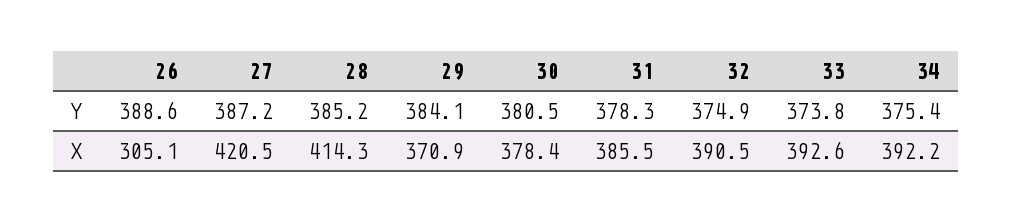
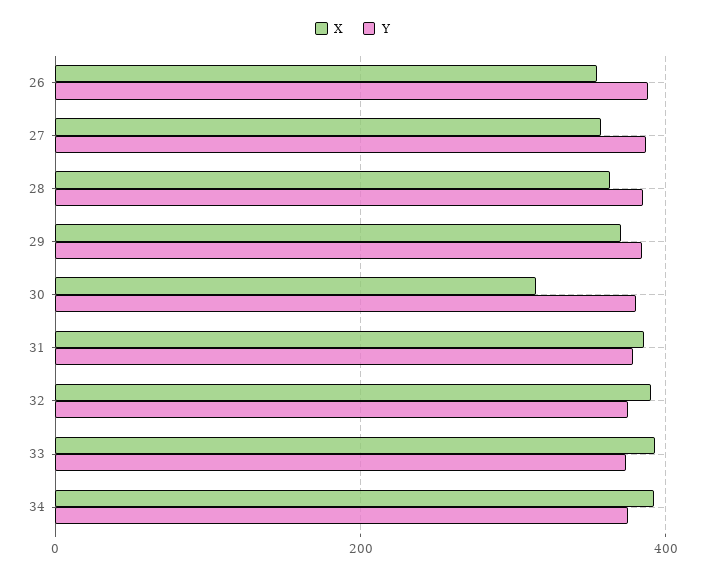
  {
    "Y": {
      "26": 388.6,
      "27": 387.2,
      "28": 385.2,
      "29": 384.1,
      "30": 380.5,
      "31": 378.3,
      "32": 374.9,
      "33": 373.8,
      "34": 375.4
    },
    "X": {
-     "26": 305.1,
+     "26": 360,
-     "27": 420.5,
+     "27": 360,
-     "28": 414.3,
+     "28": 360,
      "29": 370.9,
-     "30": 378.4,
+     "30": 320,
      "31": 385.5,
      "32": 390.5,
      "33": 392.6,
      "34": 392.2
    }
  }

